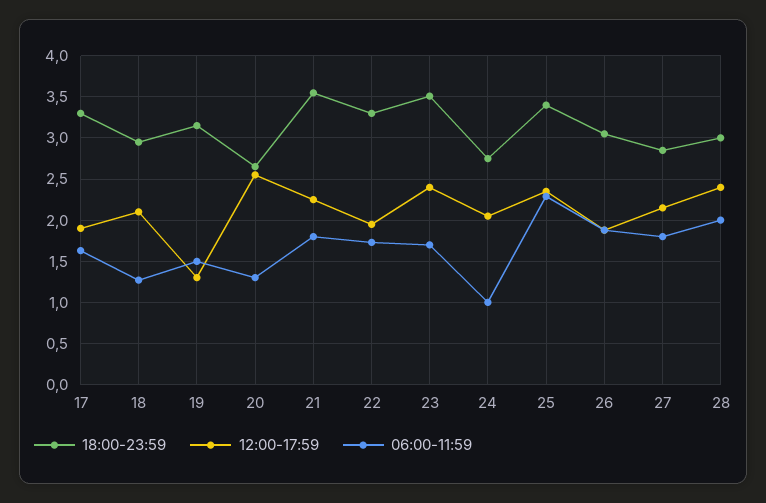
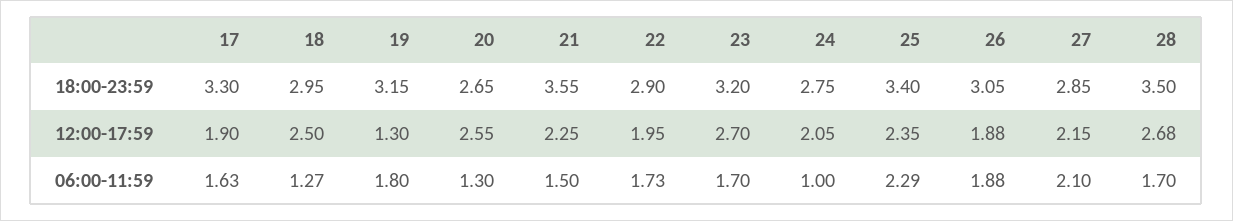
  {
    "18:00-23:59": {
      "17": 3.3,
      "18": 2.95,
      "19": 3.15,
      "20": 2.65,
      "21": 3.55,
-     "22": 3.3,
+     "22": 2.9,
-     "23": 3.5,
+     "23": 3.2,
      "24": 2.75,
      "25": 3.4,
      "26": 3.05,
      "27": 2.85,
-     "28": 3
+     "28": 3.5
    },
    "12:00-17:59": {
      "17": 1.9,
-     "18": 2.1,
+     "18": 2.5,
      "19": 1.3,
      "20": 2.55,
      "21": 2.25,
      "22": 1.95,
-     "23": 2.4,
+     "23": 2.7,
      "24": 2.05,
      "25": 2.35,
      "26": 1.88,
      "27": 2.15,
-     "28": 2.4
+     "28": 2.68
    },
    "06:00-11:59": {
      "17": 1.63,
      "18": 1.27,
-     "19": 1.5,
+     "19": 1.8,
      "20": 1.3,
-     "21": 1.8,
+     "21": 1.5,
      "22": 1.73,
      "23": 1.7,
      "24": 1,
      "25": 2.29,
      "26": 1.88,
-     "27": 1.8,
+     "27": 2.1,
-     "28": 2
+     "28": 1.7
    }
  }

